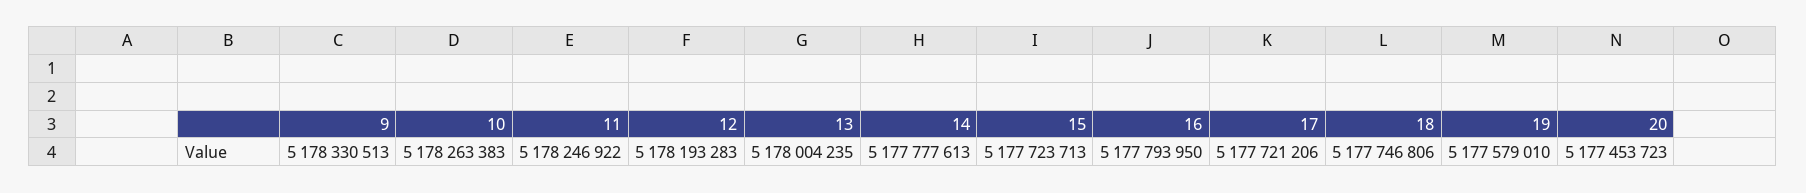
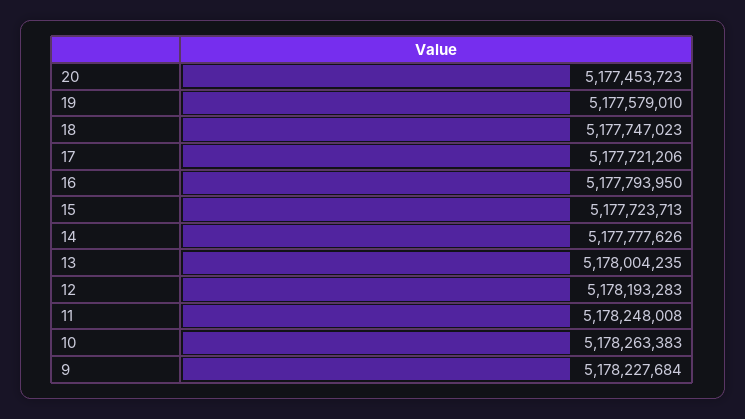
  {
-   "9": 5178330513,
+   "9": 5178227684,
    "10": 5178263383,
-   "11": 5178246922,
+   "11": 5178248008,
    "12": 5178193283,
    "13": 5178004235,
-   "14": 5177777613,
+   "14": 5177777626,
    "15": 5177723713,
    "16": 5177793950,
    "17": 5177721206,
-   "18": 5177746806,
+   "18": 5177747023,
    "19": 5177579010,
    "20": 5177453723
  }

